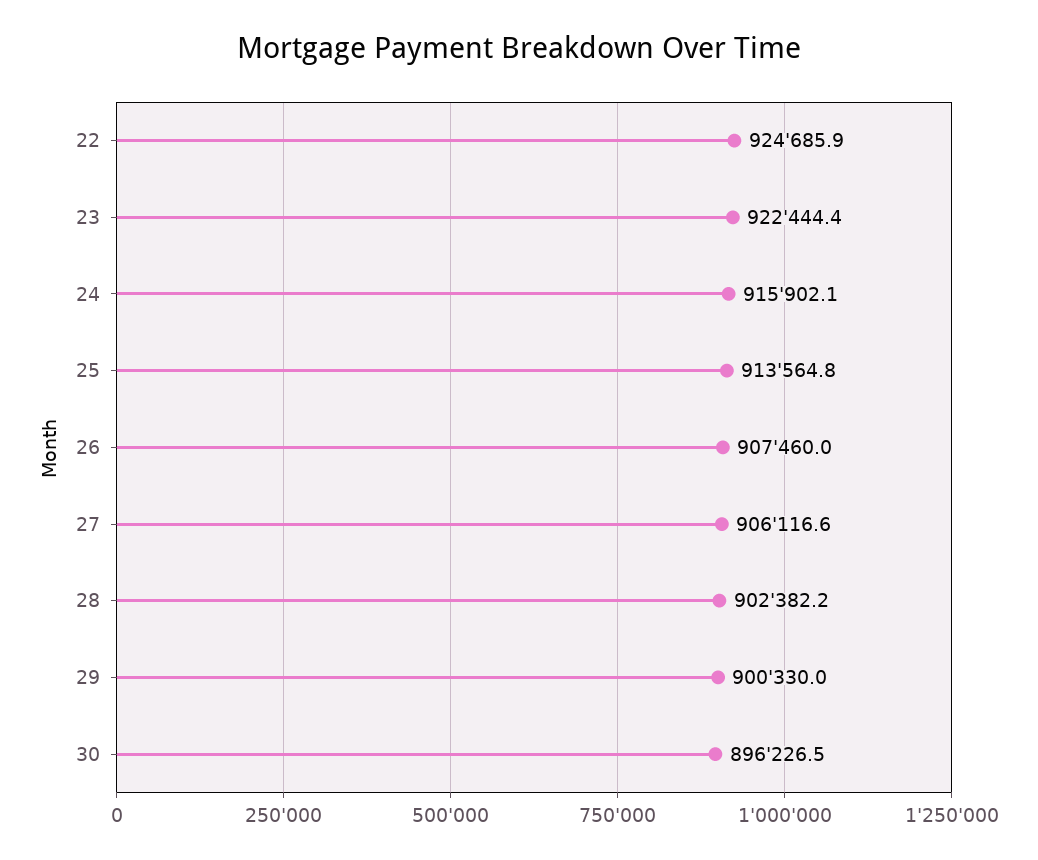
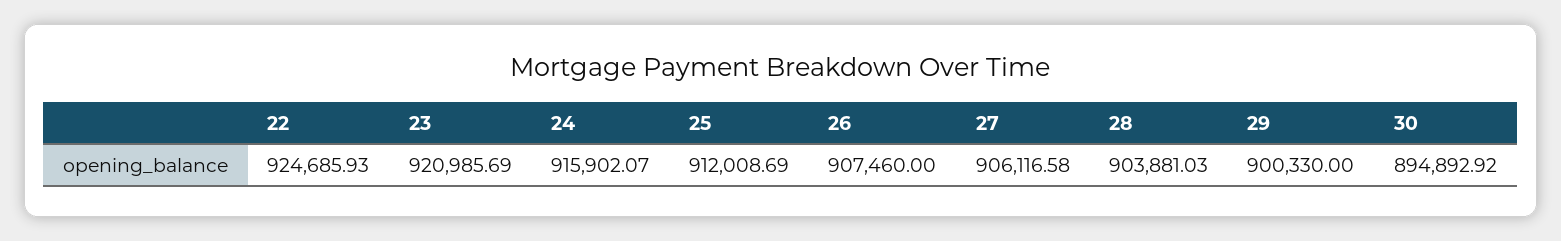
  {
    "22": 924685.93,
-   "23": 922444.4,
+   "23": 920985.69,
    "24": 915902.07,
-   "25": 913564.8,
+   "25": 912008.69,
    "26": 907460,
    "27": 906116.58,
-   "28": 902382.2,
+   "28": 903881.03,
    "29": 900330,
-   "30": 896226.5
+   "30": 894892.92
  }

